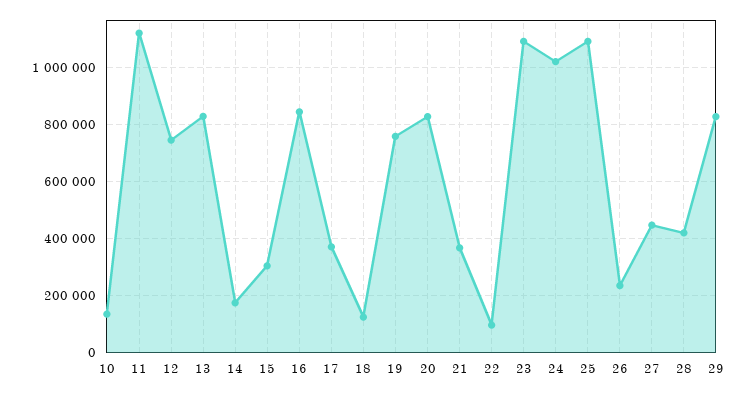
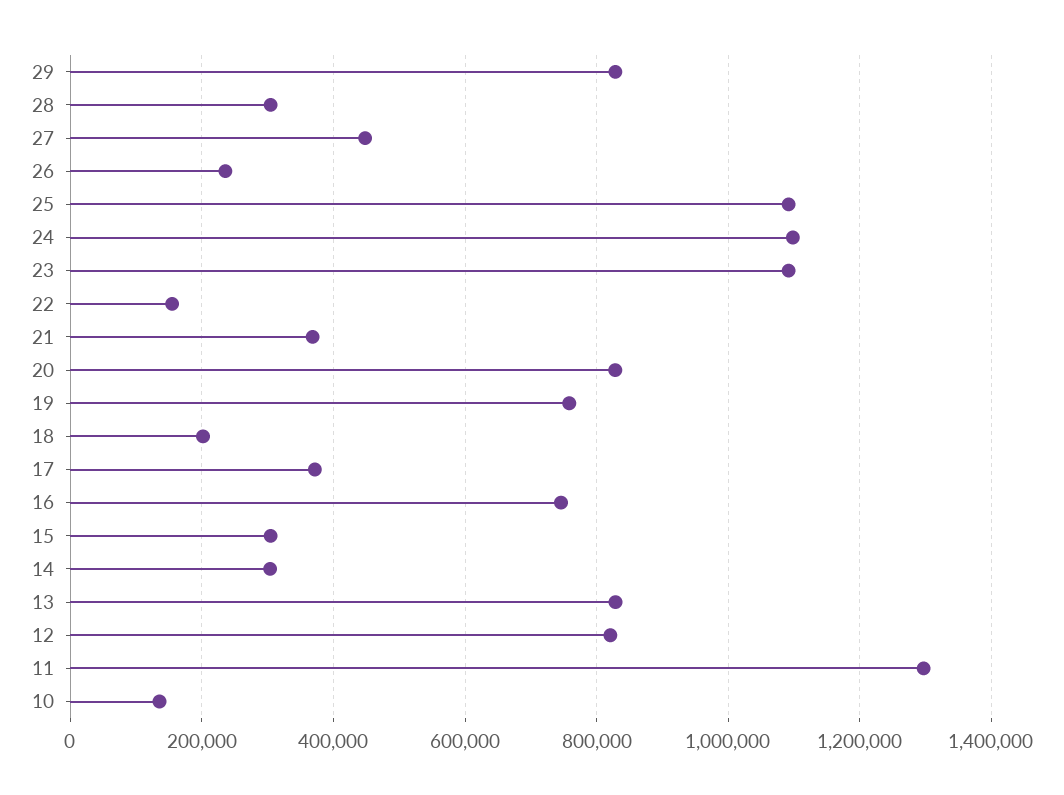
  {
    "10": 140000,
-   "11": 1125000,
+   "11": 1300000,
-   "12": 750000,
+   "12": 820000,
    "13": 820000,
-   "14": 175000,
+   "14": 300000,
    "15": 300000,
-   "16": 850000,
+   "16": 740000,
    "17": 380000,
-   "18": 125000,
+   "18": 200000,
    "19": 760000,
    "20": 820000,
    "21": 360000,
-   "22": 100000,
+   "22": 160000,
    "23": 1100000,
-   "24": 1025000,
+   "24": 1100000,
    "25": 1100000,
    "26": 240000,
    "27": 440000,
-   "28": 425000,
+   "28": 300000,
    "29": 820000
  }

